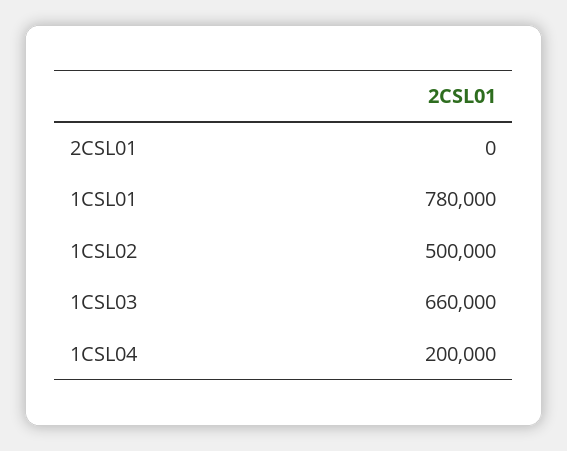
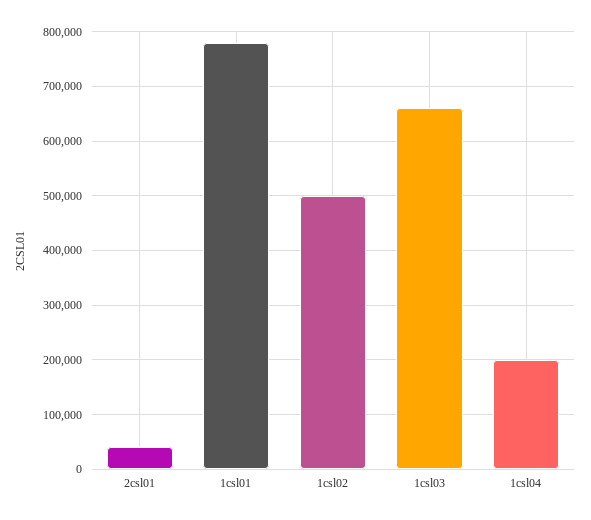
  {
-   "2CSL01": 0,
+   "2CSL01": 40000,
    "1CSL01": 780000,
    "1CSL02": 500000,
    "1CSL03": 660000,
    "1CSL04": 200000
  }

